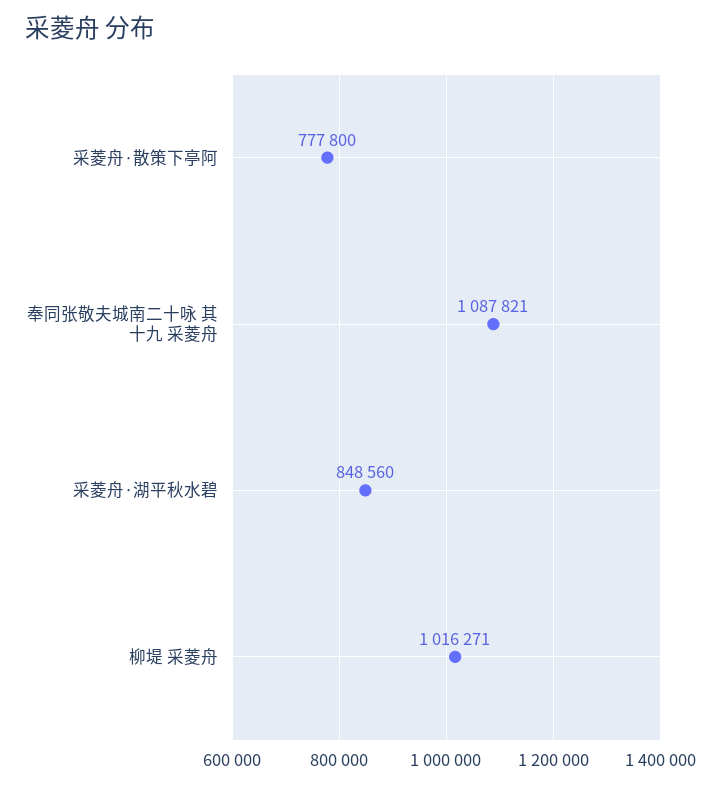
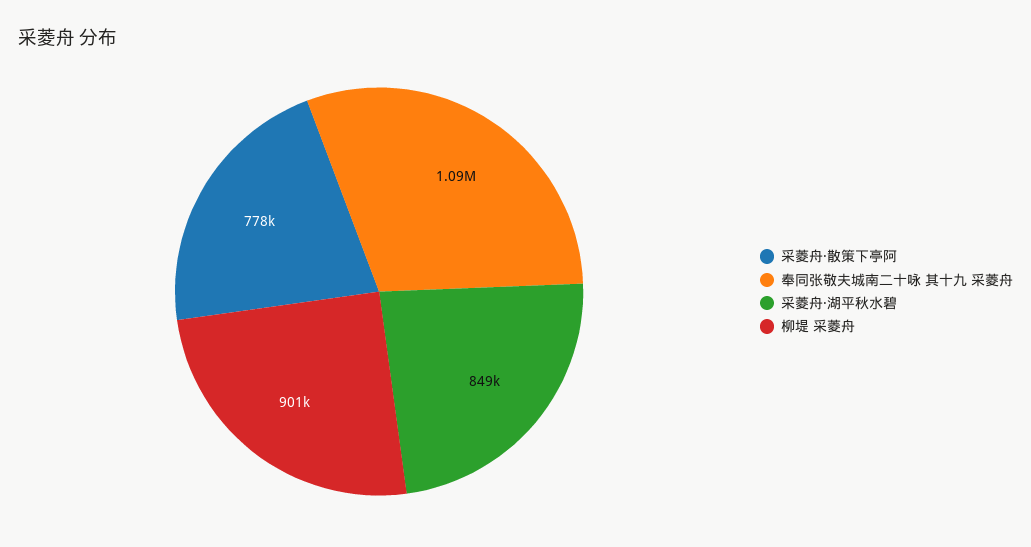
  {
    "采菱舟·散策下亭阿": 777800,
    "奉同张敬夫城南二十咏 其十九 采菱舟": 1087821,
    "采菱舟·湖平秋水碧": 848560,
-   "柳堤 采菱舟": 1016271
+   "柳堤 采菱舟": 901000
  }

